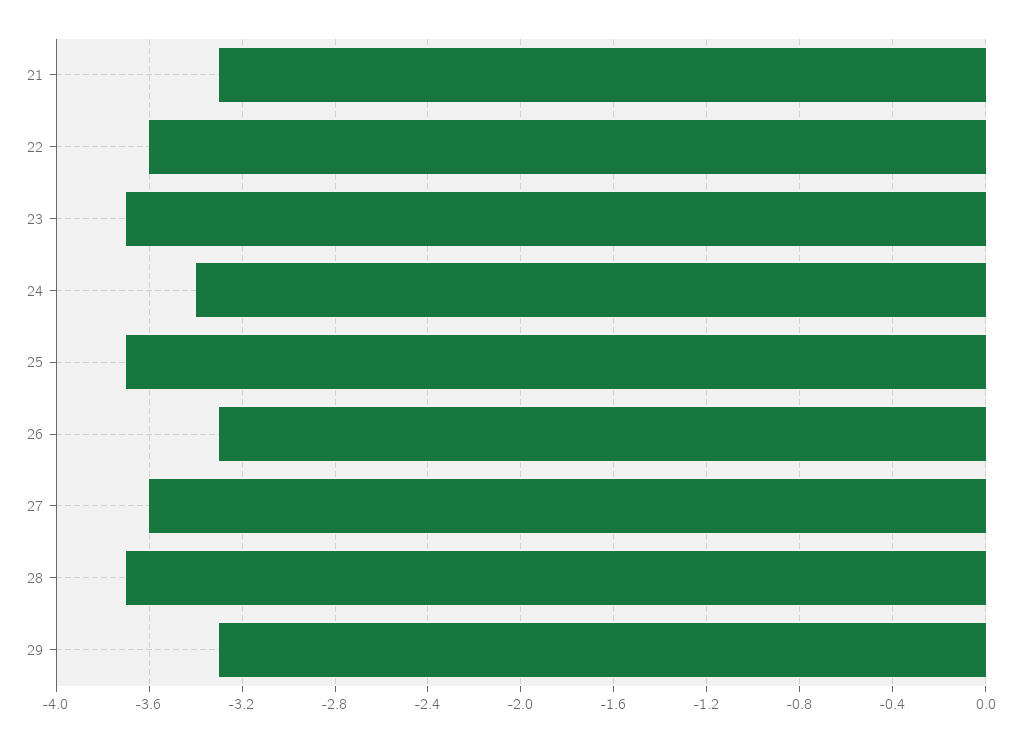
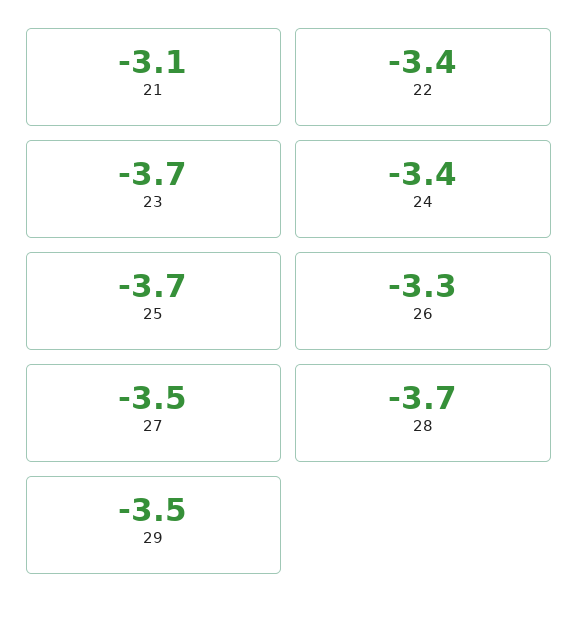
  {
-   "21": -3.3,
+   "21": -3.1,
-   "22": -3.6,
+   "22": -3.4,
    "23": -3.7,
    "24": -3.4,
    "25": -3.7,
    "26": -3.3,
-   "27": -3.6,
+   "27": -3.5,
    "28": -3.7,
-   "29": -3.3
+   "29": -3.5
  }

